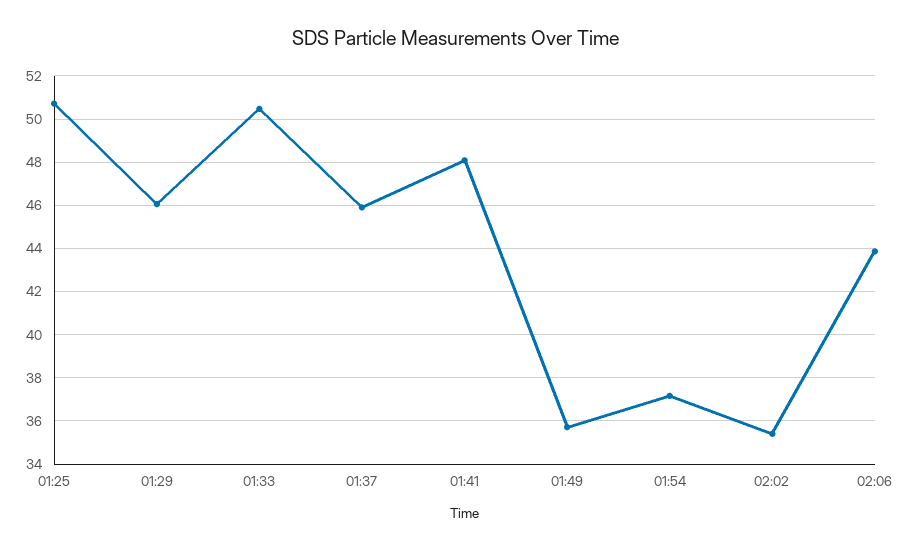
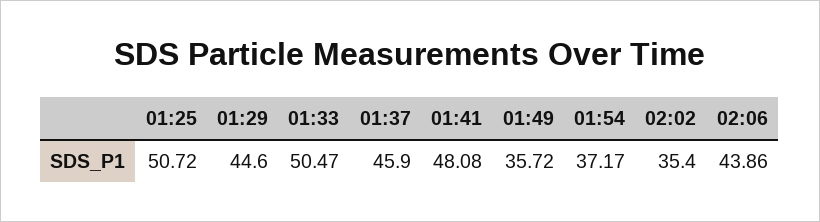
  {
    "01:25": 50.72,
-   "01:29": 46,
+   "01:29": 44.6,
    "01:33": 50.47,
    "01:37": 45.9,
    "01:41": 48.08,
    "01:49": 35.72,
    "01:54": 37.17,
    "02:02": 35.4,
    "02:06": 43.86
  }

